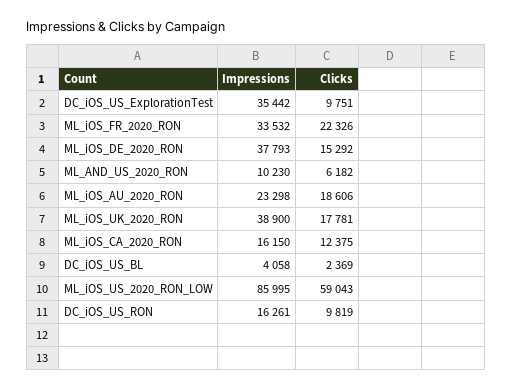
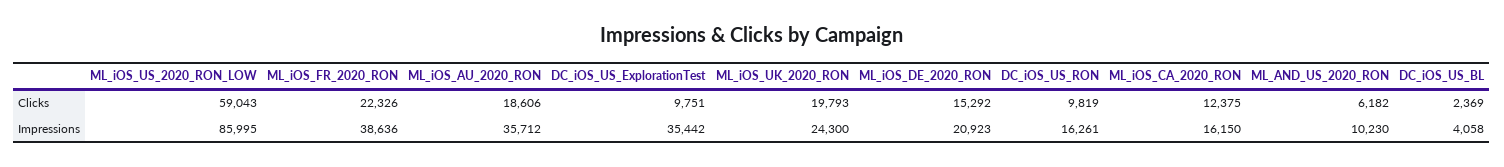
  {
    "Impressions": {
      "DC_iOS_US_ExplorationTest": 35442,
-     "ML_iOS_FR_2020_RON": 33532,
+     "ML_iOS_FR_2020_RON": 38636,
-     "ML_iOS_DE_2020_RON": 37793,
+     "ML_iOS_DE_2020_RON": 20923,
      "ML_AND_US_2020_RON": 10230,
-     "ML_iOS_AU_2020_RON": 23298,
+     "ML_iOS_AU_2020_RON": 35712,
-     "ML_iOS_UK_2020_RON": 38900,
+     "ML_iOS_UK_2020_RON": 24300,
      "ML_iOS_CA_2020_RON": 16150,
      "DC_iOS_US_BL": 4058,
      "ML_iOS_US_2020_RON_LOW": 85995,
      "DC_iOS_US_RON": 16261
    },
    "Clicks": {
      "DC_iOS_US_ExplorationTest": 9751,
      "ML_iOS_FR_2020_RON": 22326,
      "ML_iOS_DE_2020_RON": 15292,
      "ML_AND_US_2020_RON": 6182,
      "ML_iOS_AU_2020_RON": 18606,
-     "ML_iOS_UK_2020_RON": 17781,
+     "ML_iOS_UK_2020_RON": 19793,
      "ML_iOS_CA_2020_RON": 12375,
      "DC_iOS_US_BL": 2369,
      "ML_iOS_US_2020_RON_LOW": 59043,
      "DC_iOS_US_RON": 9819
    }
  }

